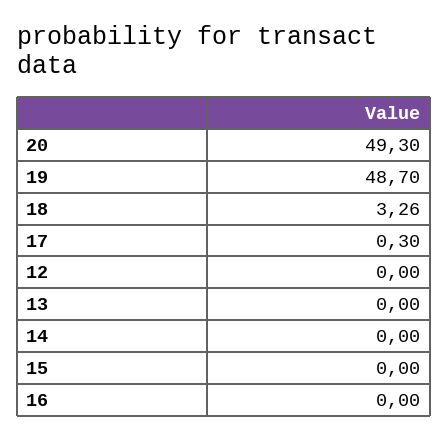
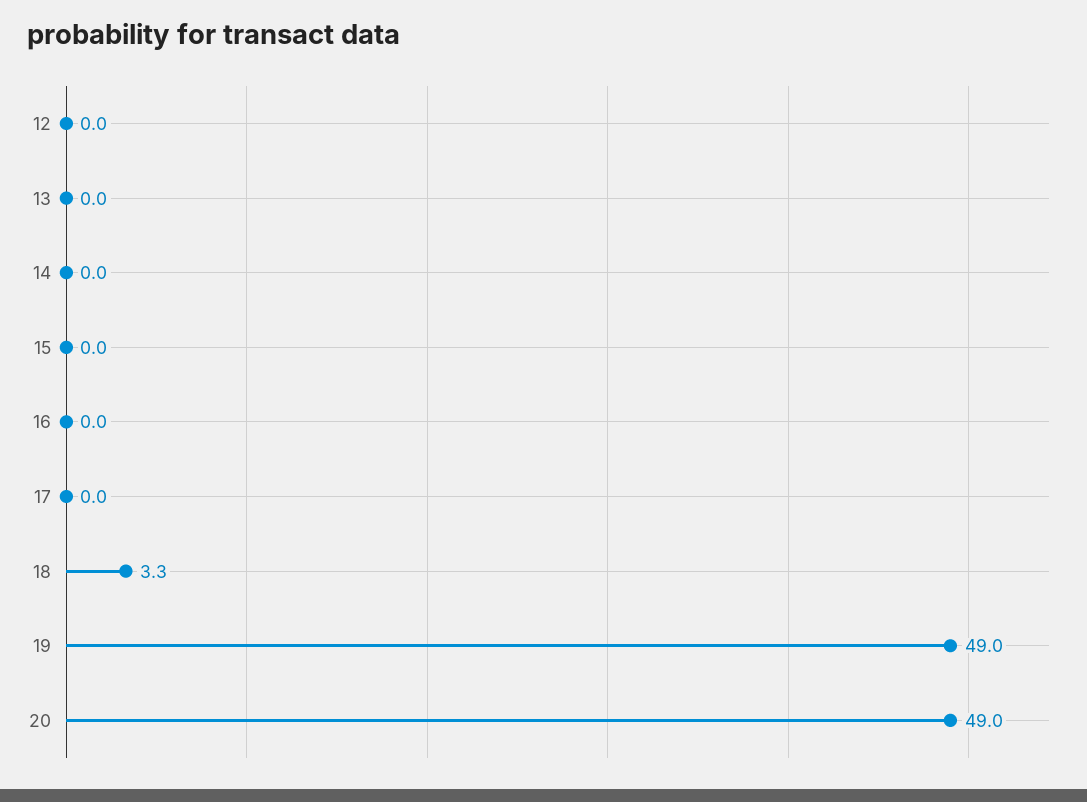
  {
-   "20": 49.3,
+   "20": 49,
-   "19": 48.7,
+   "19": 49,
    "18": 3.26,
-   "17": 0.3,
+   "17": 0,
    "12": 0,
    "13": 0,
    "14": 0,
    "15": 0,
    "16": 0
  }

